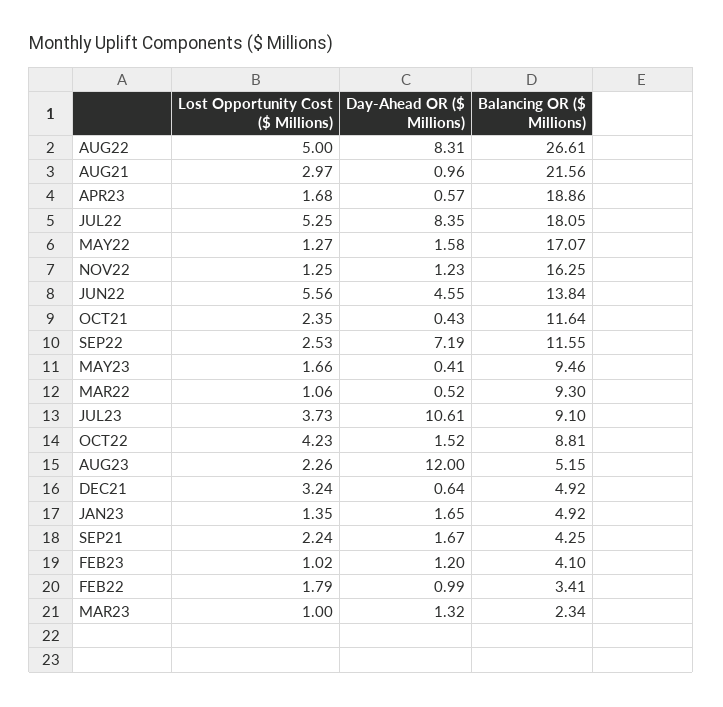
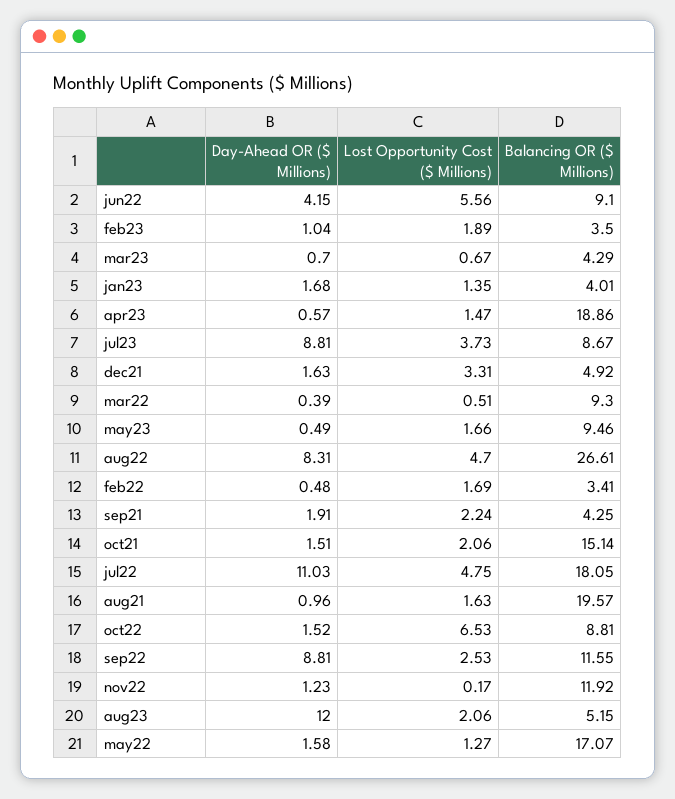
  {
    "Lost Opportunity Cost ($ Millions)": {
-     "AUG22": 5,
+     "AUG22": 4.7,
-     "AUG21": 2.97,
+     "AUG21": 1.63,
-     "APR23": 1.68,
+     "APR23": 1.47,
-     "JUL22": 5.25,
+     "JUL22": 4.75,
      "MAY22": 1.27,
-     "NOV22": 1.25,
+     "NOV22": 0.17,
      "JUN22": 5.56,
-     "OCT21": 2.35,
+     "OCT21": 2.06,
      "SEP22": 2.53,
      "MAY23": 1.66,
-     "MAR22": 1.06,
+     "MAR22": 0.51,
      "JUL23": 3.73,
-     "OCT22": 4.23,
+     "OCT22": 6.53,
-     "AUG23": 2.26,
+     "AUG23": 2.06,
-     "DEC21": 3.24,
+     "DEC21": 3.31,
      "JAN23": 1.35,
      "SEP21": 2.24,
-     "FEB23": 1.02,
+     "FEB23": 1.89,
-     "FEB22": 1.79,
+     "FEB22": 1.69,
-     "MAR23": 1
+     "MAR23": 0.67
    },
    "Day-Ahead OR ($ Millions)": {
      "AUG22": 8.31,
      "AUG21": 0.96,
      "APR23": 0.57,
-     "JUL22": 8.35,
+     "JUL22": 11.03,
      "MAY22": 1.58,
      "NOV22": 1.23,
-     "JUN22": 4.55,
+     "JUN22": 4.15,
-     "OCT21": 0.43,
+     "OCT21": 1.51,
-     "SEP22": 7.19,
+     "SEP22": 8.81,
-     "MAY23": 0.41,
+     "MAY23": 0.49,
-     "MAR22": 0.52,
+     "MAR22": 0.39,
-     "JUL23": 10.61,
+     "JUL23": 8.81,
      "OCT22": 1.52,
      "AUG23": 12,
-     "DEC21": 0.64,
+     "DEC21": 1.63,
-     "JAN23": 1.65,
+     "JAN23": 1.68,
-     "SEP21": 1.67,
+     "SEP21": 1.91,
-     "FEB23": 1.2,
+     "FEB23": 1.04,
-     "FEB22": 0.99,
+     "FEB22": 0.48,
-     "MAR23": 1.32
+     "MAR23": 0.7
    },
    "Balancing OR ($ Millions)": {
      "AUG22": 26.61,
-     "AUG21": 21.56,
+     "AUG21": 19.57,
      "APR23": 18.86,
      "JUL22": 18.05,
      "MAY22": 17.07,
-     "NOV22": 16.25,
+     "NOV22": 11.92,
-     "JUN22": 13.84,
+     "JUN22": 9.1,
-     "OCT21": 11.64,
+     "OCT21": 15.14,
      "SEP22": 11.55,
      "MAY23": 9.46,
      "MAR22": 9.3,
-     "JUL23": 9.1,
+     "JUL23": 8.67,
      "OCT22": 8.81,
      "AUG23": 5.15,
      "DEC21": 4.92,
-     "JAN23": 4.92,
+     "JAN23": 4.01,
      "SEP21": 4.25,
-     "FEB23": 4.1,
+     "FEB23": 3.5,
      "FEB22": 3.41,
-     "MAR23": 2.34
+     "MAR23": 4.29
    }
  }

